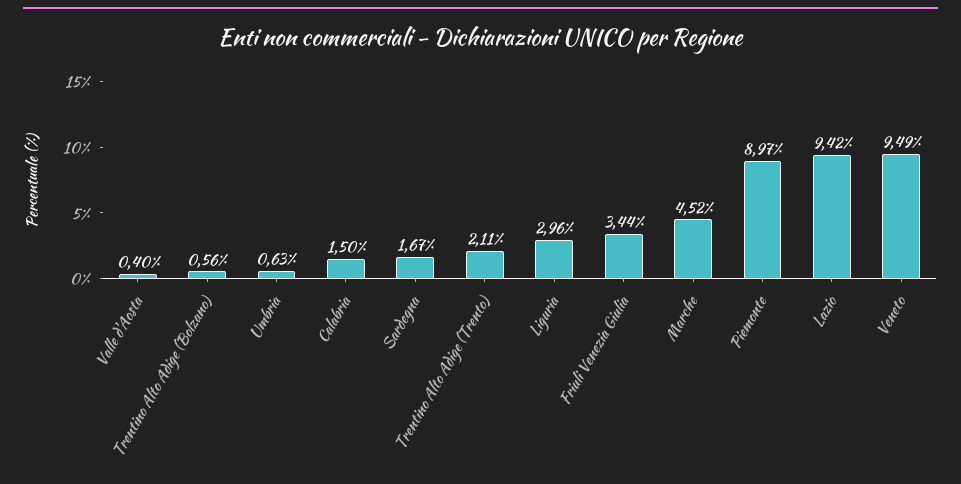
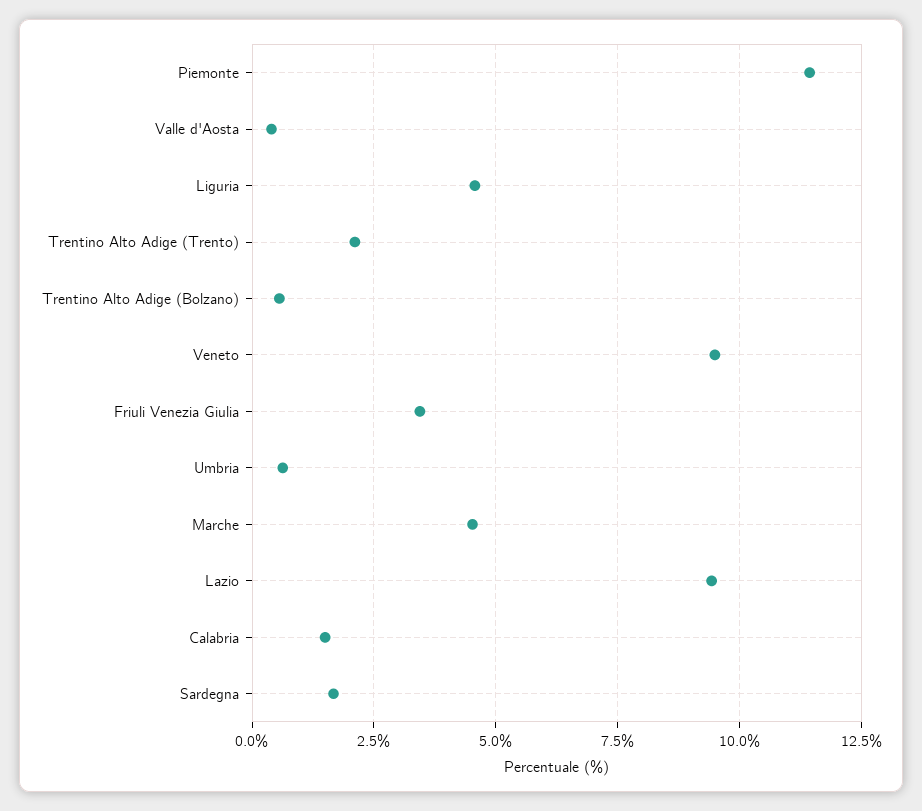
  {
    "Valle d'Aosta": 0.4,
    "Trentino Alto Adige (Bolzano)": 0.56,
    "Umbria": 0.63,
    "Calabria": 1.5,
    "Sardegna": 1.67,
    "Trentino Alto Adige (Trento)": 2.11,
-   "Liguria": 2.96,
+   "Liguria": 4.5,
    "Friuli Venezia Giulia": 3.44,
    "Marche": 4.52,
-   "Piemonte": 8.97,
+   "Piemonte": 11.5,
    "Lazio": 9.42,
    "Veneto": 9.49
  }

